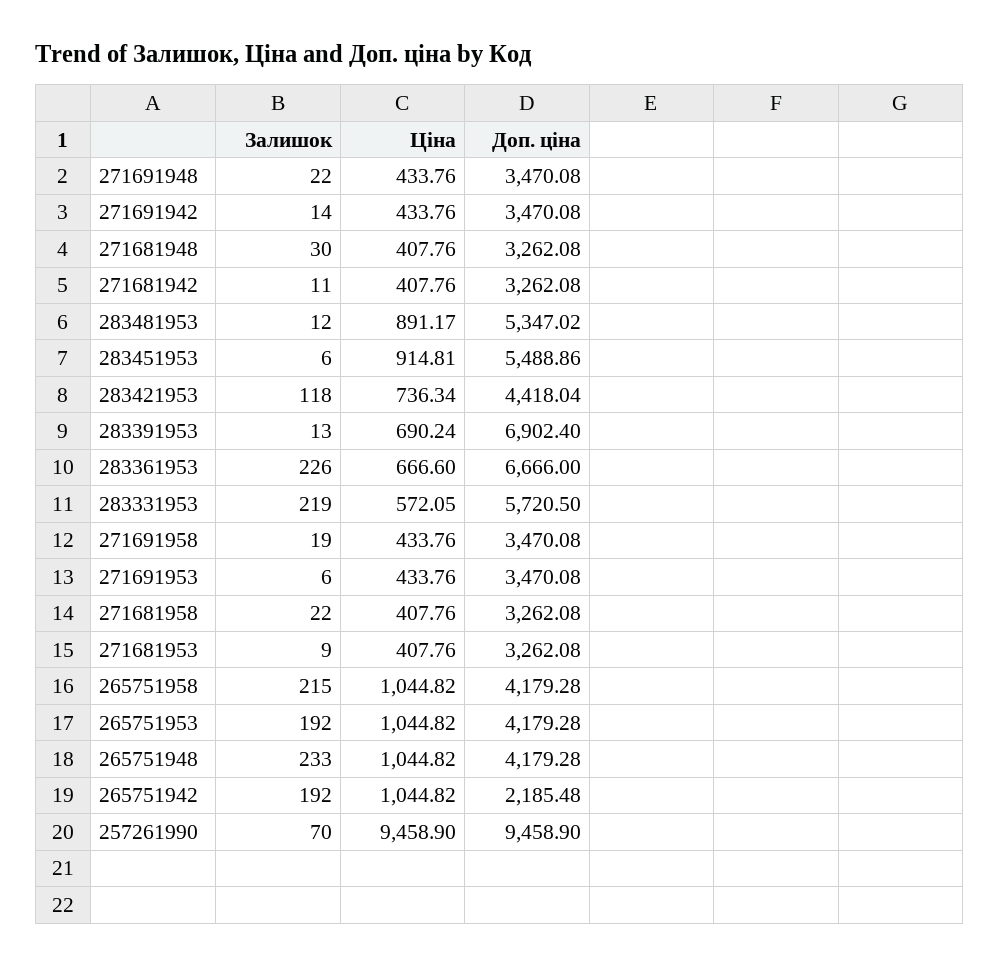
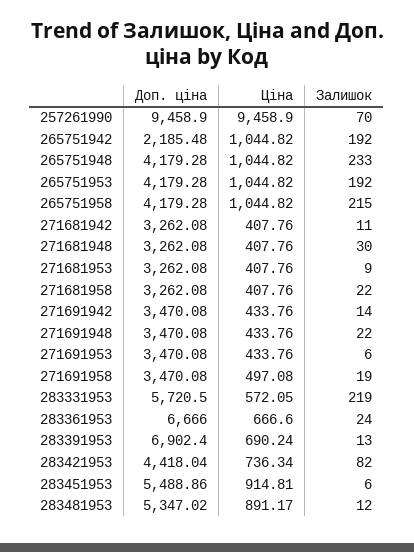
  {
    "Залишок": {
      "271691948": 22,
      "271691942": 14,
      "271681948": 30,
      "271681942": 11,
      "283481953": 12,
      "283451953": 6,
-     "283421953": 118,
+     "283421953": 82,
      "283391953": 13,
-     "283361953": 226,
+     "283361953": 24,
      "283331953": 219,
      "271691958": 19,
      "271691953": 6,
      "271681958": 22,
      "271681953": 9,
      "265751958": 215,
      "265751953": 192,
      "265751948": 233,
      "265751942": 192,
      "257261990": 70
    },
    "Ціна": {
      "271691948": 433.76,
      "271691942": 433.76,
      "271681948": 407.76,
      "271681942": 407.76,
      "283481953": 891.17,
      "283451953": 914.81,
      "283421953": 736.34,
      "283391953": 690.24,
      "283361953": 666.6,
      "283331953": 572.05,
-     "271691958": 433.76,
+     "271691958": 497.08,
      "271691953": 433.76,
      "271681958": 407.76,
      "271681953": 407.76,
      "265751958": 1044.82,
      "265751953": 1044.82,
      "265751948": 1044.82,
      "265751942": 1044.82,
      "257261990": 9458.9
    },
    "Доп. ціна": {
      "271691948": 3470.08,
      "271691942": 3470.08,
      "271681948": 3262.08,
      "271681942": 3262.08,
      "283481953": 5347.02,
      "283451953": 5488.86,
      "283421953": 4418.04,
      "283391953": 6902.4,
      "283361953": 6666,
      "283331953": 5720.5,
      "271691958": 3470.08,
      "271691953": 3470.08,
      "271681958": 3262.08,
      "271681953": 3262.08,
      "265751958": 4179.28,
      "265751953": 4179.28,
      "265751948": 4179.28,
      "265751942": 2185.48,
      "257261990": 9458.9
    }
  }

